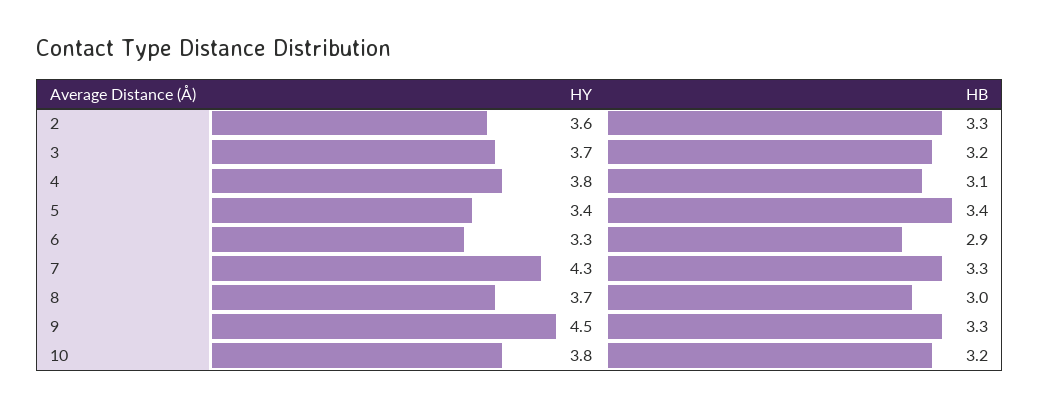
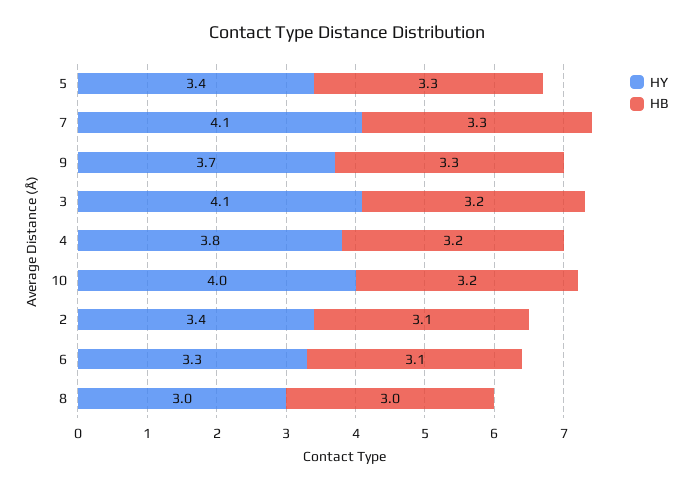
  {
    "HY": {
-     "2": 3.6,
+     "2": 3.4,
-     "3": 3.7,
+     "3": 4.1,
      "4": 3.8,
      "5": 3.4,
      "6": 3.3,
-     "7": 4.3,
+     "7": 4.1,
-     "8": 3.7,
+     "8": 3,
-     "9": 4.5,
+     "9": 3.7,
-     "10": 3.8
+     "10": 4
    },
    "HB": {
-     "2": 3.3,
+     "2": 3.1,
      "3": 3.2,
-     "4": 3.1,
+     "4": 3.2,
-     "5": 3.4,
+     "5": 3.3,
-     "6": 2.9,
+     "6": 3.1,
      "7": 3.3,
      "8": 3,
      "9": 3.3,
      "10": 3.2
    }
  }

